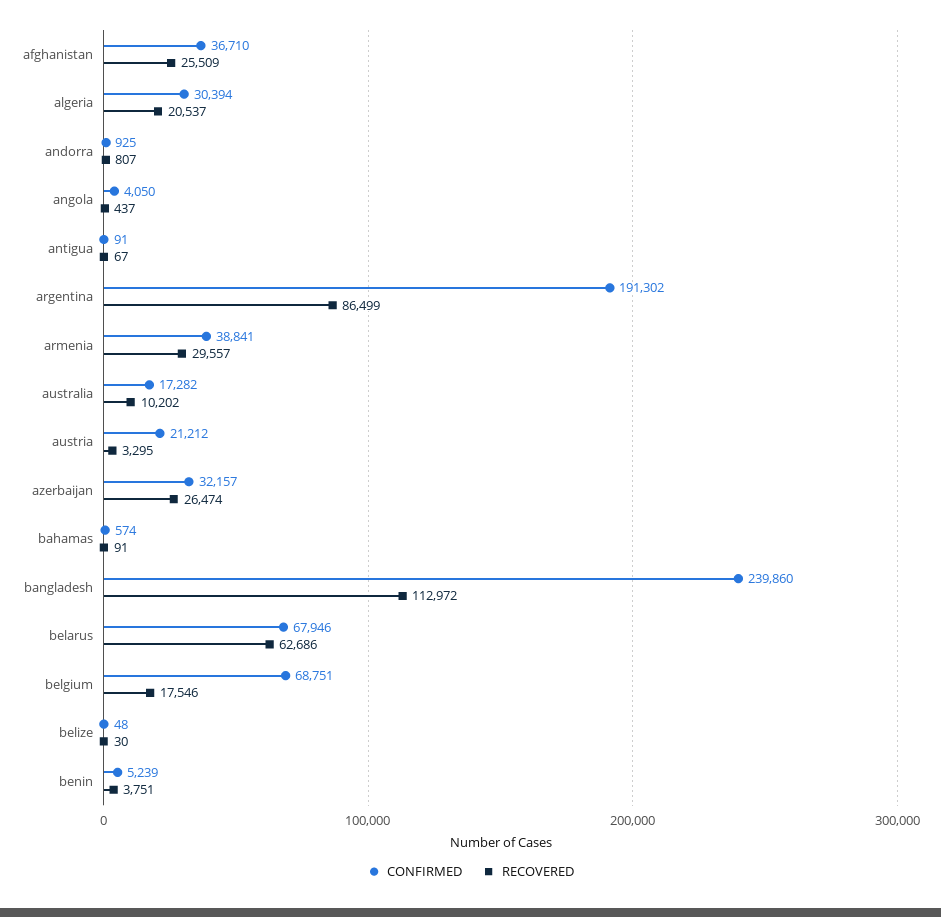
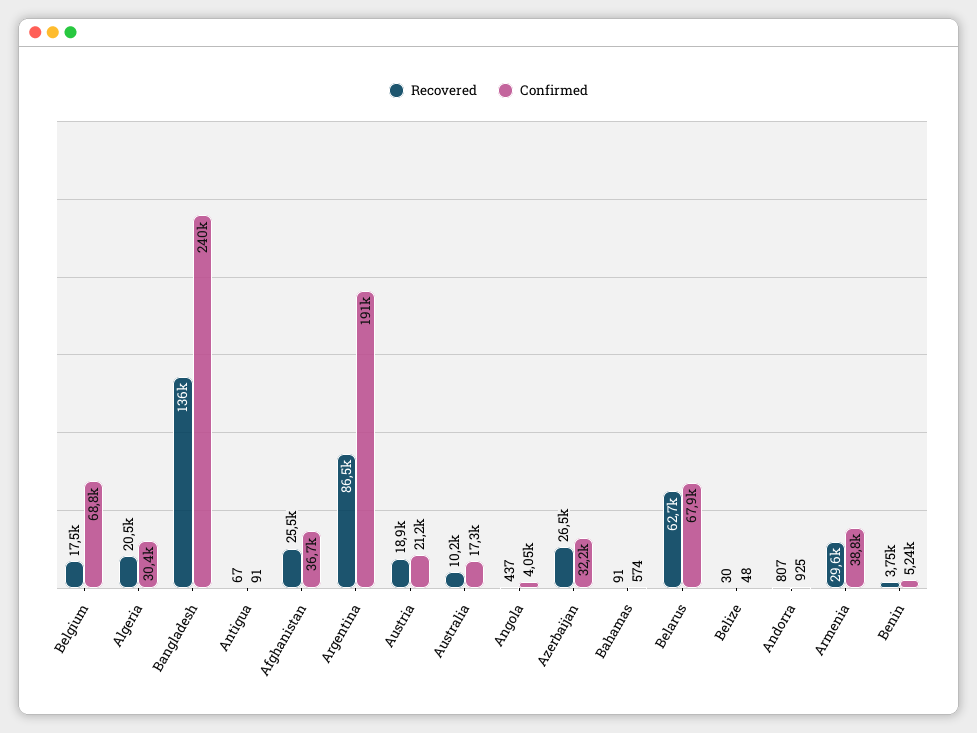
  {
    "CONFIRMED": {
      "afghanistan": 36710,
      "algeria": 30394,
      "andorra": 925,
      "angola": 4050,
      "antigua": 91,
      "argentina": 191302,
      "armenia": 38841,
      "australia": 17282,
      "austria": 21212,
      "azerbaijan": 32157,
      "bahamas": 574,
      "bangladesh": 239860,
      "belarus": 67946,
      "belgium": 68751,
      "belize": 48,
      "benin": 5239
    },
    "RECOVERED": {
      "afghanistan": 25509,
      "algeria": 20537,
      "andorra": 807,
      "angola": 437,
      "antigua": 67,
      "argentina": 86499,
      "armenia": 29557,
      "australia": 10202,
-     "austria": 3295,
+     "austria": 18900,
      "azerbaijan": 26474,
      "bahamas": 91,
-     "bangladesh": 112972,
+     "bangladesh": 136000,
      "belarus": 62686,
      "belgium": 17546,
      "belize": 30,
      "benin": 3751
    }
  }

